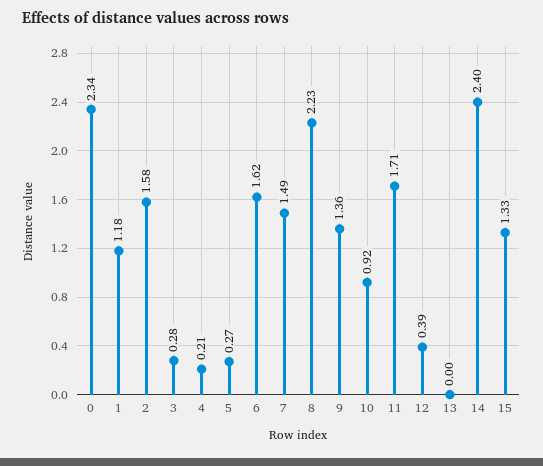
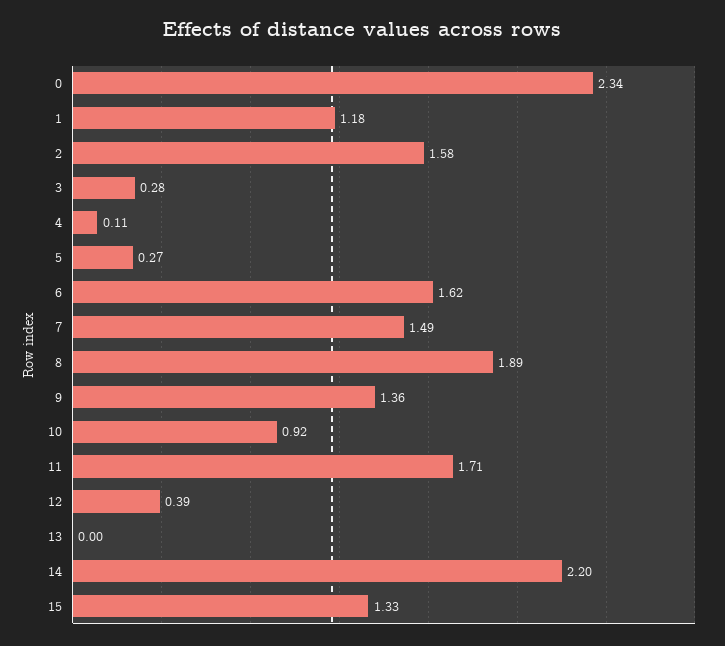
  {
    "0": 2.34,
    "1": 1.18,
    "2": 1.58,
    "3": 0.28,
-   "4": 0.21,
+   "4": 0.11,
    "5": 0.27,
    "6": 1.62,
    "7": 1.49,
-   "8": 2.23,
+   "8": 1.89,
    "9": 1.36,
    "10": 0.92,
    "11": 1.71,
    "12": 0.39,
    "13": 0,
-   "14": 2.4,
+   "14": 2.2,
    "15": 1.33
  }

